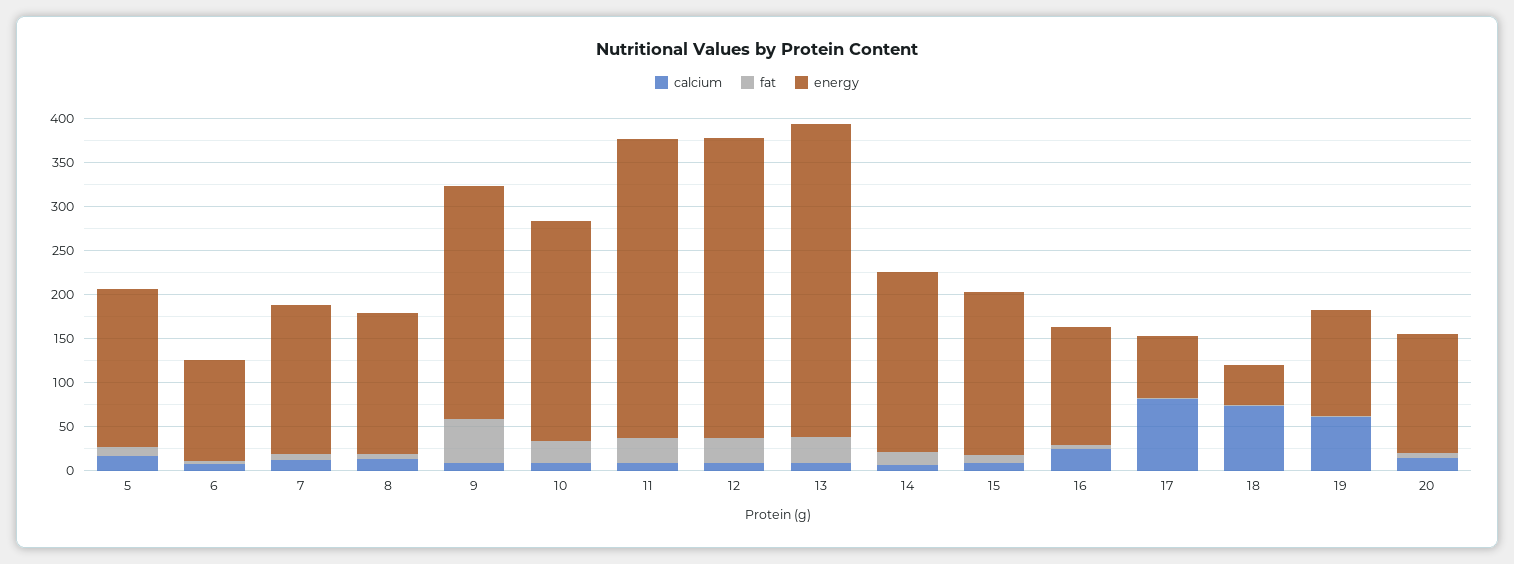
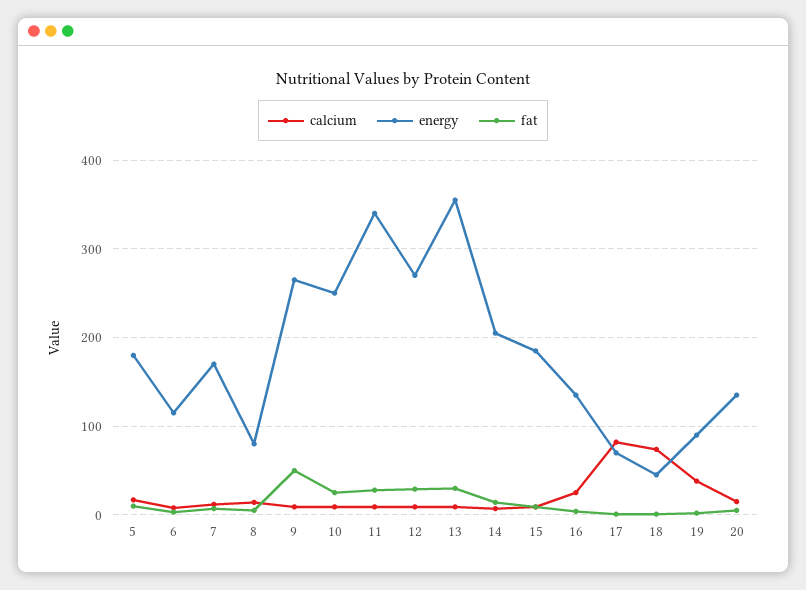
  {
    "calcium": {
      "5": 20,
      "6": 10,
      "7": 10,
      "8": 10,
      "9": 10,
      "10": 10,
      "11": 10,
      "12": 10,
      "13": 10,
      "14": 10,
      "15": 10,
      "16": 30,
      "17": 80,
      "18": 70,
-     "19": 60,
+     "19": 40,
      "20": 20
    },
    "fat": {
      "5": 10,
      "6": 0,
      "7": 10,
      "8": 10,
      "9": 50,
      "10": 30,
      "11": 30,
      "12": 30,
      "13": 30,
      "14": 10,
      "15": 10,
      "16": 0,
      "17": 0,
      "18": 0,
      "19": 0,
      "20": 10
    },
    "energy": {
      "5": 180,
      "6": 120,
      "7": 170,
-     "8": 160,
+     "8": 80,
      "9": 270,
      "10": 250,
      "11": 340,
-     "12": 340,
+     "12": 270,
      "13": 360,
      "14": 210,
      "15": 190,
      "16": 140,
      "17": 70,
      "18": 50,
-     "19": 120,
+     "19": 90,
      "20": 140
    }
  }

